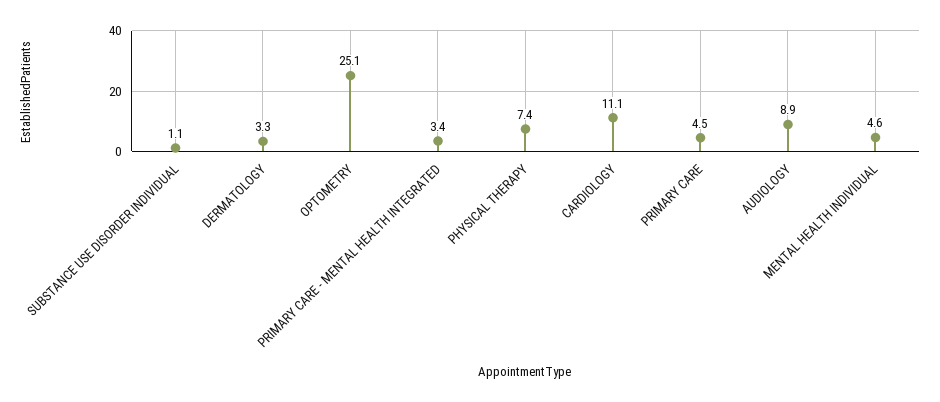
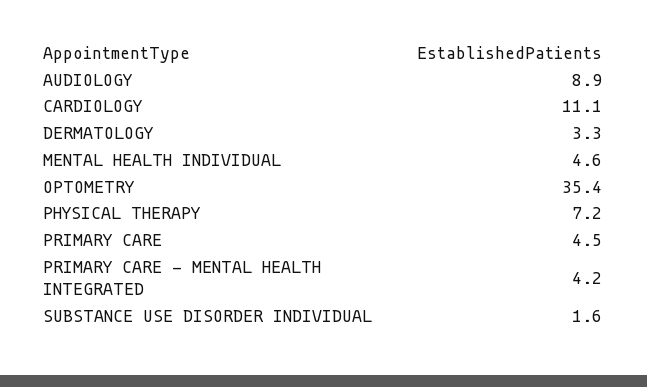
  {
-   "SUBSTANCE USE DISORDER INDIVIDUAL": 1.1,
+   "SUBSTANCE USE DISORDER INDIVIDUAL": 1.6,
    "DERMATOLOGY": 3.3,
-   "OPTOMETRY": 25.1,
+   "OPTOMETRY": 35.4,
-   "PRIMARY CARE - MENTAL HEALTH INTEGRATED": 3.4,
+   "PRIMARY CARE - MENTAL HEALTH INTEGRATED": 4.2,
-   "PHYSICAL THERAPY": 7.4,
+   "PHYSICAL THERAPY": 7.2,
    "CARDIOLOGY": 11.1,
    "PRIMARY CARE": 4.5,
    "AUDIOLOGY": 8.9,
    "MENTAL HEALTH INDIVIDUAL": 4.6
  }

